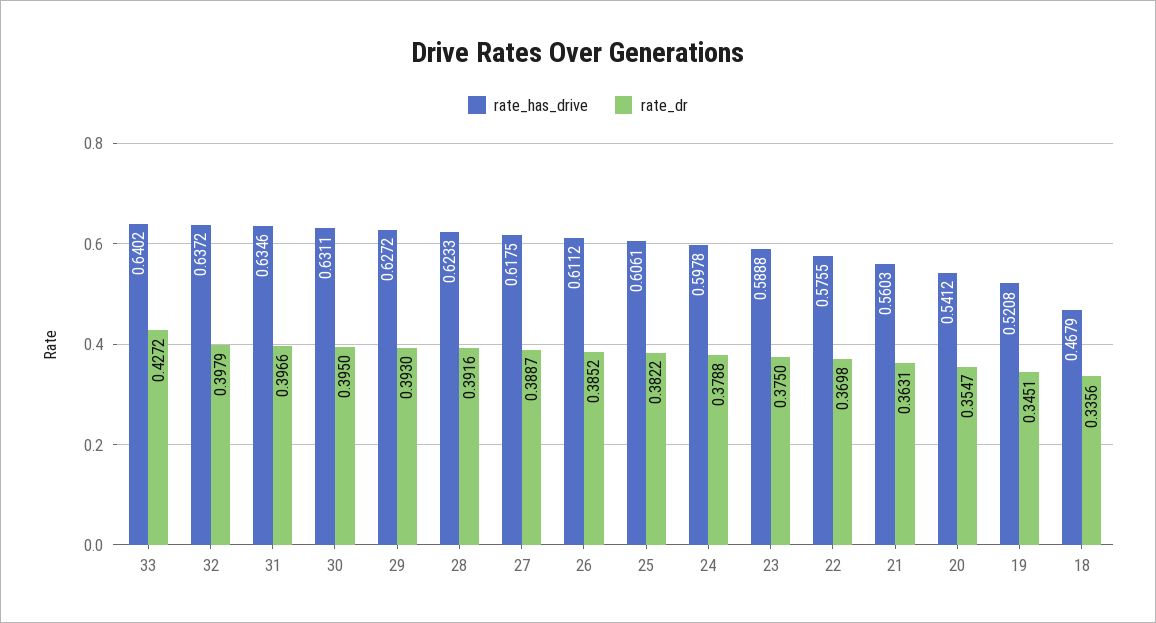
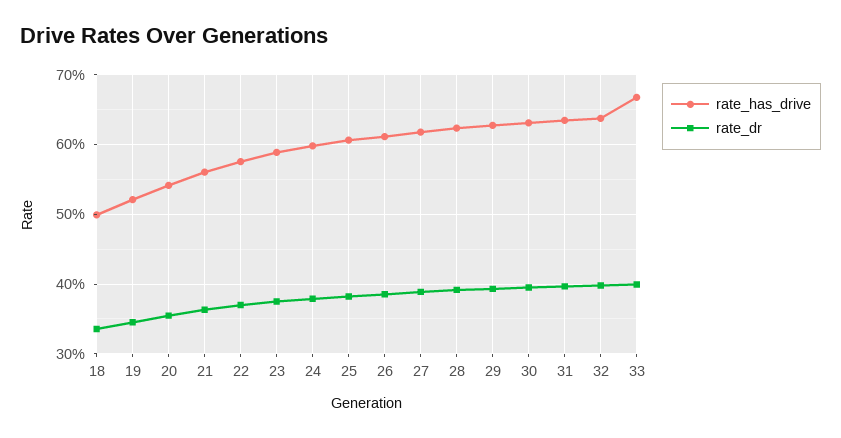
  {
    "rate_has_drive": {
-     "33": 0.6402,
+     "33": 0.67,
      "32": 0.6372,
      "31": 0.6346,
      "30": 0.6311,
      "29": 0.6272,
      "28": 0.6233,
      "27": 0.6175,
      "26": 0.6112,
      "25": 0.6061,
      "24": 0.5978,
      "23": 0.5888,
      "22": 0.5755,
      "21": 0.5603,
      "20": 0.5412,
      "19": 0.5208,
-     "18": 0.4679
+     "18": 0.5
    },
    "rate_dr": {
-     "33": 0.4272,
+     "33": 0.4,
      "32": 0.3979,
      "31": 0.3966,
      "30": 0.395,
      "29": 0.393,
      "28": 0.3916,
      "27": 0.3887,
      "26": 0.3852,
      "25": 0.3822,
      "24": 0.3788,
      "23": 0.375,
      "22": 0.3698,
      "21": 0.3631,
      "20": 0.3547,
      "19": 0.3451,
      "18": 0.3356
    }
  }

